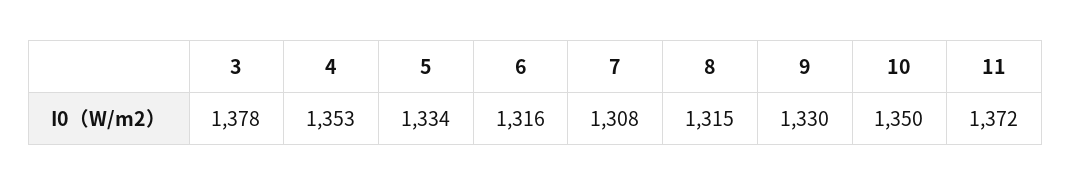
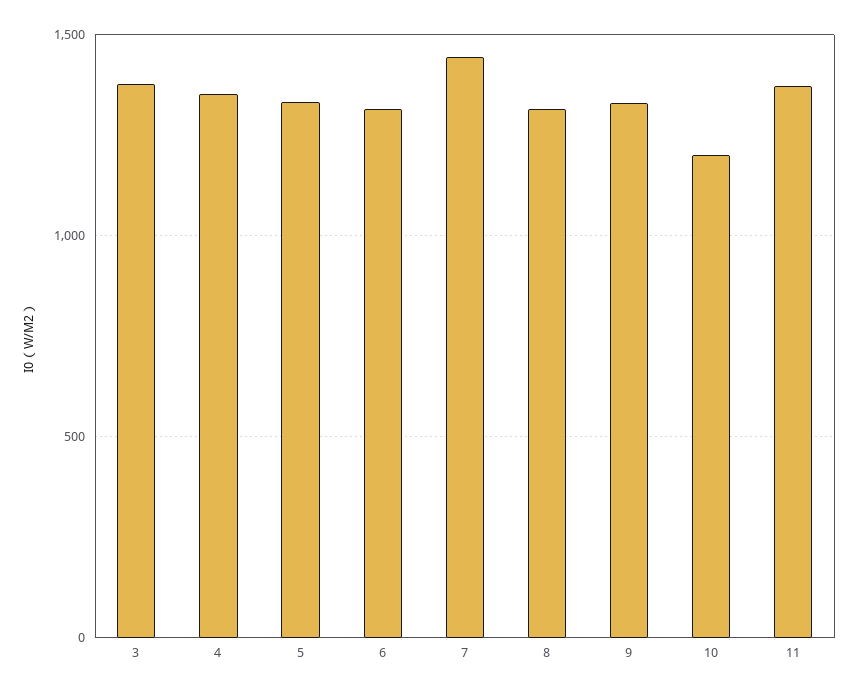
  {
    "3": 1378,
    "4": 1353,
    "5": 1334,
    "6": 1316,
-   "7": 1308,
+   "7": 1450,
    "8": 1315,
    "9": 1330,
-   "10": 1350,
+   "10": 1200,
    "11": 1372
  }

